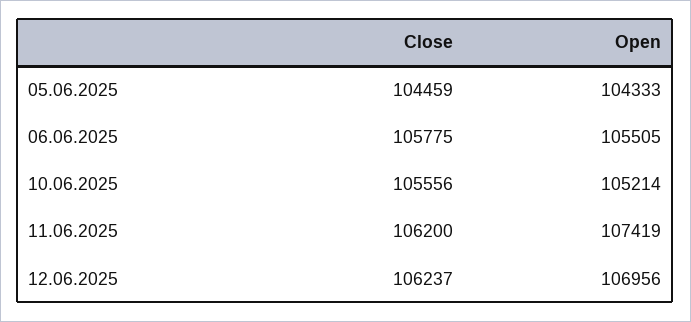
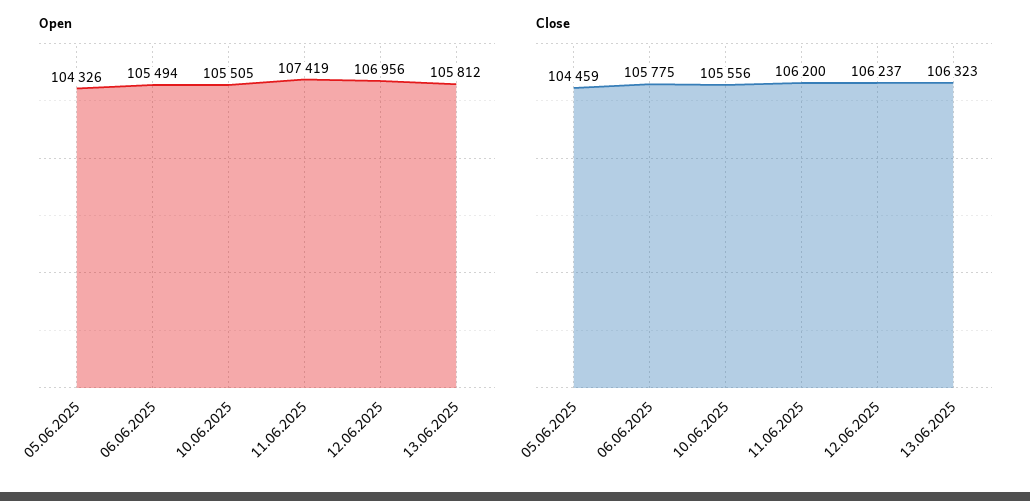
  {
    "Close": {
      "05.06.2025": 104459,
      "06.06.2025": 105775,
      "10.06.2025": 105556,
      "11.06.2025": 106200,
-     "12.06.2025": 106237
+     "12.06.2025": 106237,
+     "13.06.2025": 106323
    },
    "Open": {
-     "05.06.2025": 104333,
+     "05.06.2025": 104326,
-     "06.06.2025": 105505,
+     "06.06.2025": 105494,
-     "10.06.2025": 105214,
+     "10.06.2025": 105505,
      "11.06.2025": 107419,
-     "12.06.2025": 106956
+     "12.06.2025": 106956,
+     "13.06.2025": 105812
    }
  }

